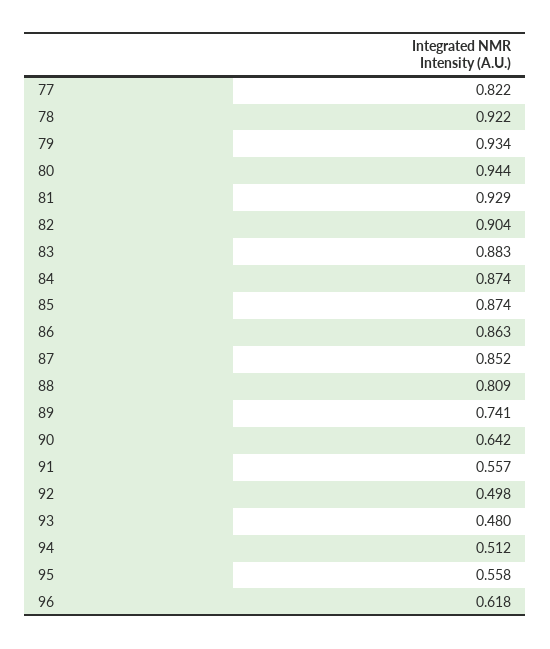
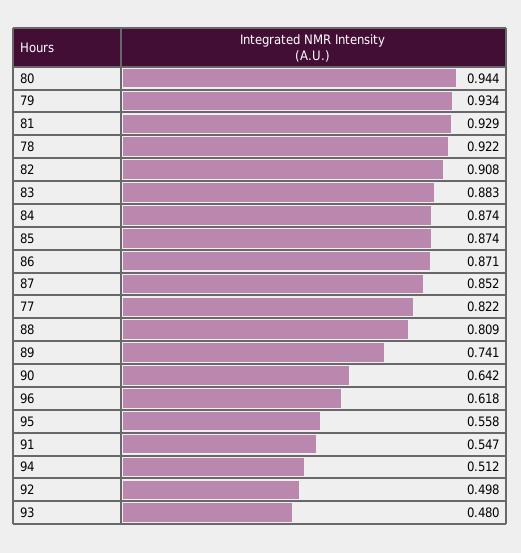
  {
    "77": 0.822,
    "78": 0.922,
    "79": 0.934,
    "80": 0.944,
    "81": 0.929,
-   "82": 0.904,
+   "82": 0.908,
    "83": 0.883,
    "84": 0.874,
    "85": 0.874,
-   "86": 0.863,
+   "86": 0.871,
    "87": 0.852,
    "88": 0.809,
    "89": 0.741,
    "90": 0.642,
-   "91": 0.557,
+   "91": 0.547,
    "92": 0.498,
    "93": 0.48,
    "94": 0.512,
    "95": 0.558,
    "96": 0.618
  }

